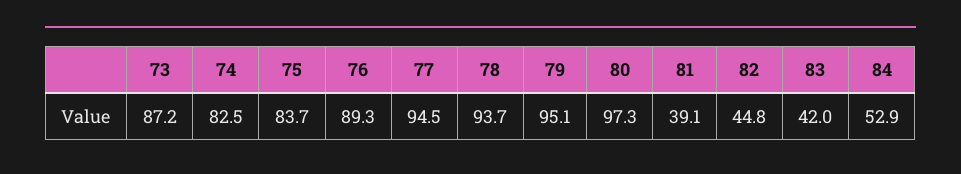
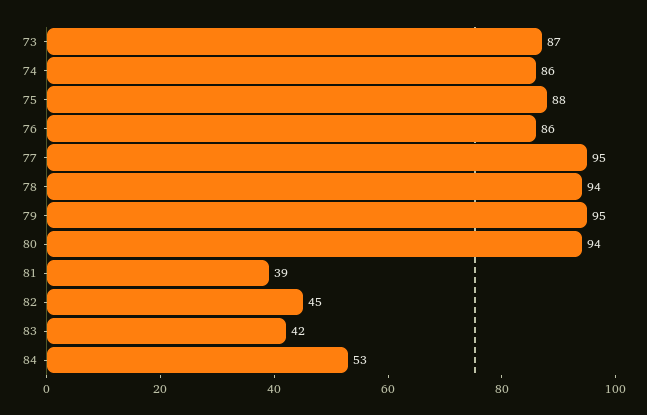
  {
    "73": 87.2,
-   "74": 82.5,
+   "74": 86,
-   "75": 83.7,
+   "75": 88,
-   "76": 89.3,
+   "76": 86,
    "77": 94.5,
    "78": 93.7,
    "79": 95.1,
-   "80": 97.3,
+   "80": 94,
    "81": 39.1,
    "82": 44.8,
    "83": 42,
    "84": 52.9
  }

